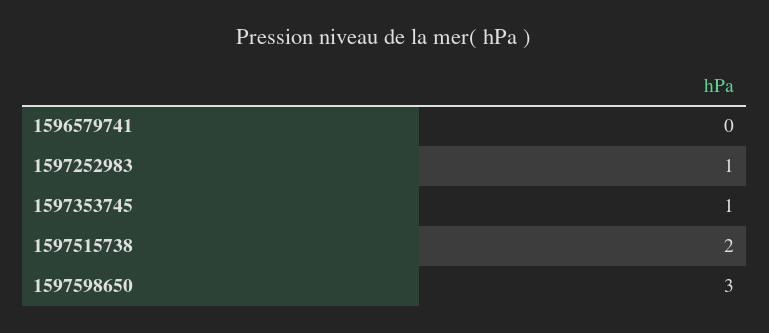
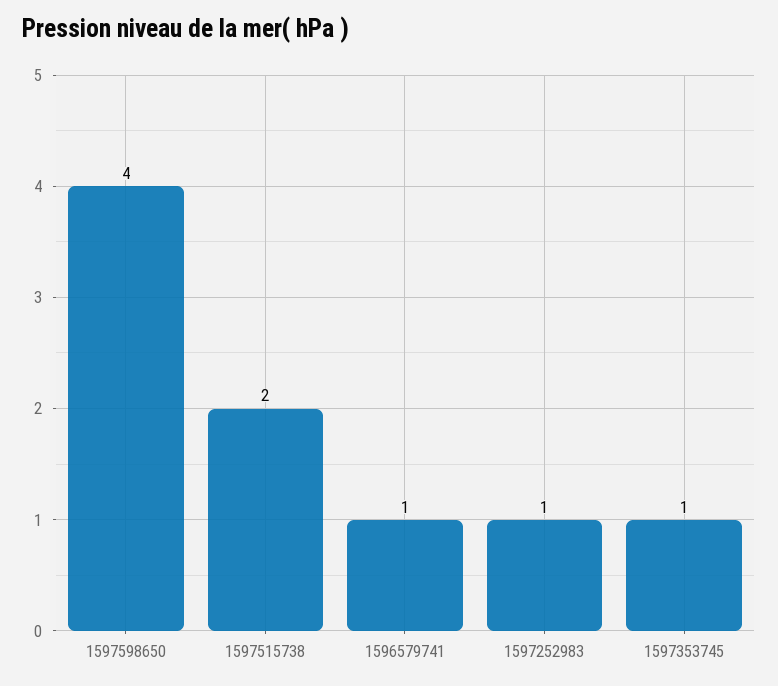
  {
-   "1596579741": 0,
+   "1596579741": 1,
    "1597252983": 1,
    "1597353745": 1,
    "1597515738": 2,
-   "1597598650": 3
+   "1597598650": 4
  }

